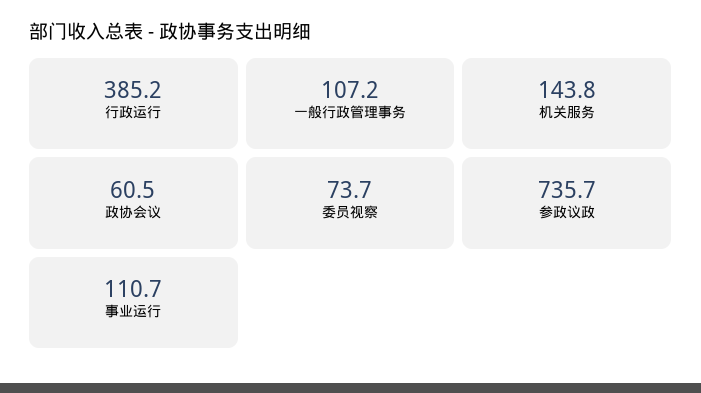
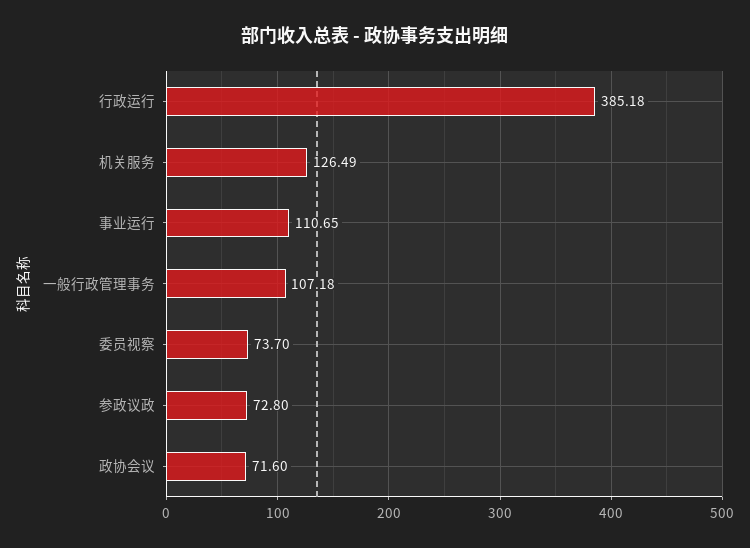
  {
    "行政运行": 385.18,
    "一般行政管理事务": 107.18,
-   "机关服务": 143.8,
+   "机关服务": 126.49,
-   "政协会议": 60.5,
+   "政协会议": 71.6,
    "委员视察": 73.7,
-   "参政议政": 735.7,
+   "参政议政": 72.8,
    "事业运行": 110.65
  }

